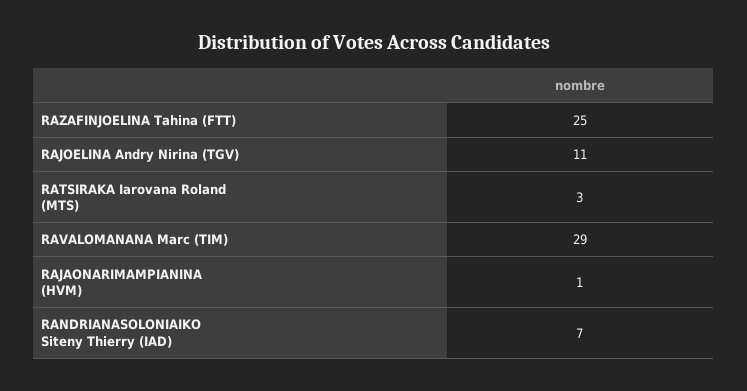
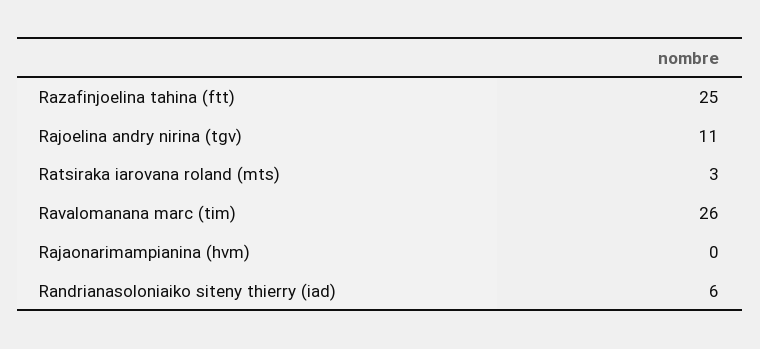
  {
    "RAZAFINJOELINA Tahina (FTT)": 25,
    "RAJOELINA Andry Nirina (TGV)": 11,
    "RATSIRAKA Iarovana Roland (MTS)": 3,
-   "RAVALOMANANA Marc (TIM)": 29,
+   "RAVALOMANANA Marc (TIM)": 26,
-   "RAJAONARIMAMPIANINA (HVM)": 1,
+   "RAJAONARIMAMPIANINA (HVM)": 0,
-   "RANDRIANASOLONIAIKO Siteny Thierry (IAD)": 7
+   "RANDRIANASOLONIAIKO Siteny Thierry (IAD)": 6
  }

